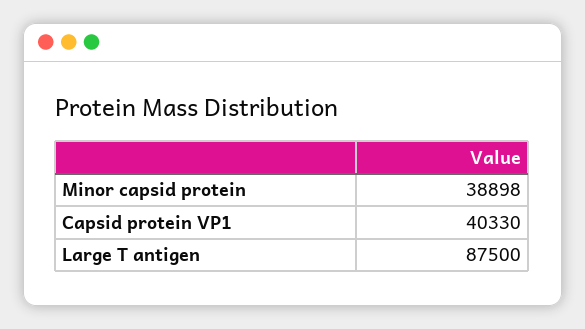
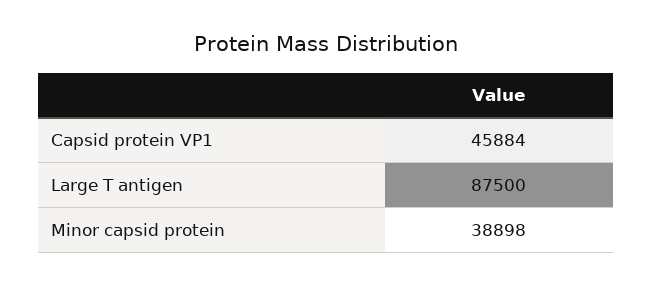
  {
    "Minor capsid protein": 38898,
-   "Capsid protein VP1": 40330,
+   "Capsid protein VP1": 45884,
    "Large T antigen": 87500
  }

